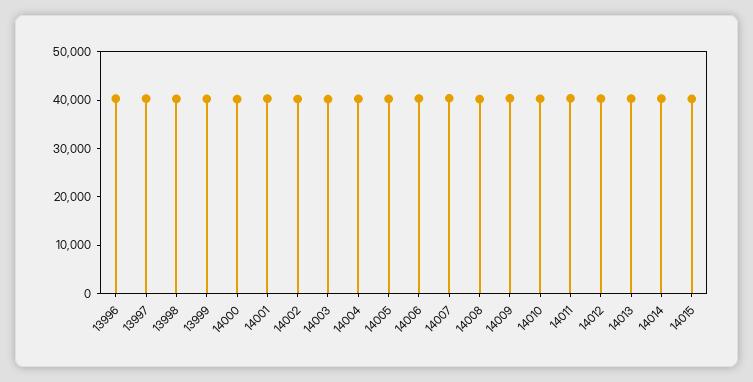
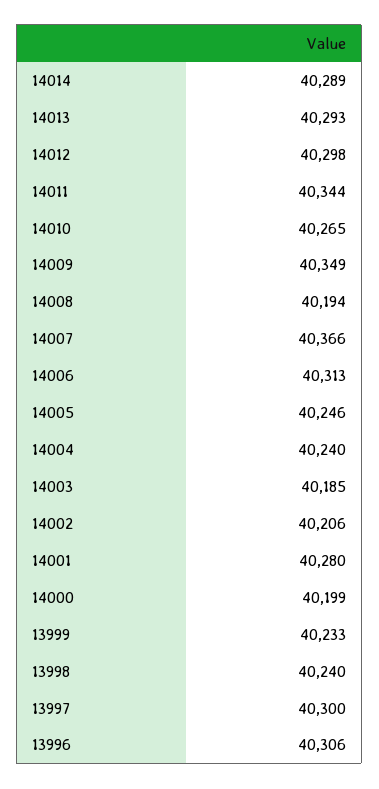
  {
    "13996": 40306,
    "13997": 40300,
    "13998": 40240,
    "13999": 40233,
    "14000": 40199,
    "14001": 40280,
    "14002": 40206,
    "14003": 40185,
    "14004": 40240,
    "14005": 40246,
    "14006": 40313,
    "14007": 40366,
    "14008": 40194,
    "14009": 40349,
    "14010": 40265,
    "14011": 40344,
    "14012": 40298,
    "14013": 40293,
-   "14014": 40289,
+   "14014": 40289
-   "14015": 40000
  }

